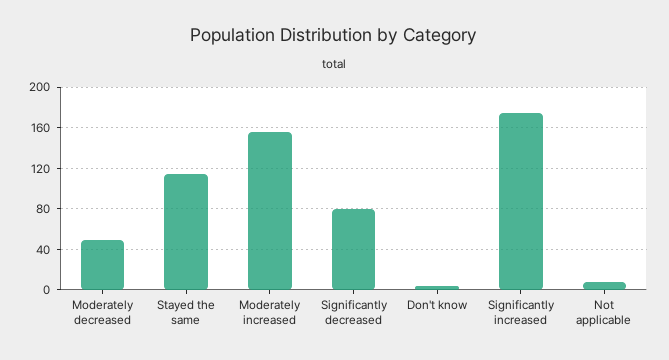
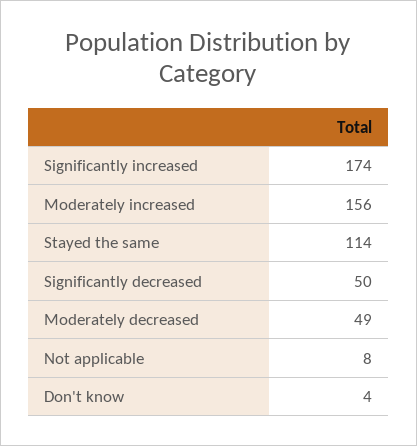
  {
    "Moderately decreased": 49,
    "Stayed the same": 114,
    "Moderately increased": 156,
-   "Significantly decreased": 80,
+   "Significantly decreased": 50,
    "Don't know": 4,
    "Significantly increased": 174,
    "Not applicable": 8
  }

